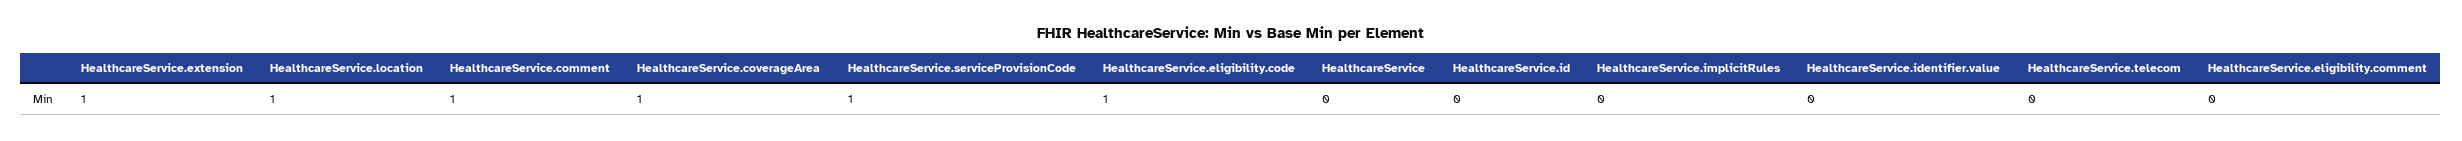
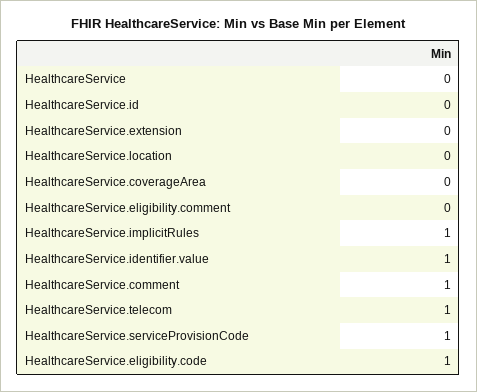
  {
-   "HealthcareService.extension": 1,
+   "HealthcareService.extension": 0,
-   "HealthcareService.location": 1,
+   "HealthcareService.location": 0,
    "HealthcareService.comment": 1,
-   "HealthcareService.coverageArea": 1,
+   "HealthcareService.coverageArea": 0,
    "HealthcareService.serviceProvisionCode": 1,
    "HealthcareService.eligibility.code": 1,
    "HealthcareService": 0,
    "HealthcareService.id": 0,
-   "HealthcareService.implicitRules": 0,
+   "HealthcareService.implicitRules": 1,
-   "HealthcareService.identifier.value": 0,
+   "HealthcareService.identifier.value": 1,
-   "HealthcareService.telecom": 0,
+   "HealthcareService.telecom": 1,
    "HealthcareService.eligibility.comment": 0
  }

